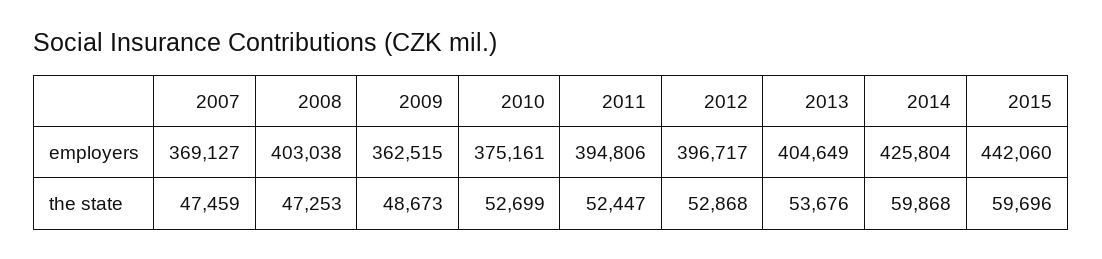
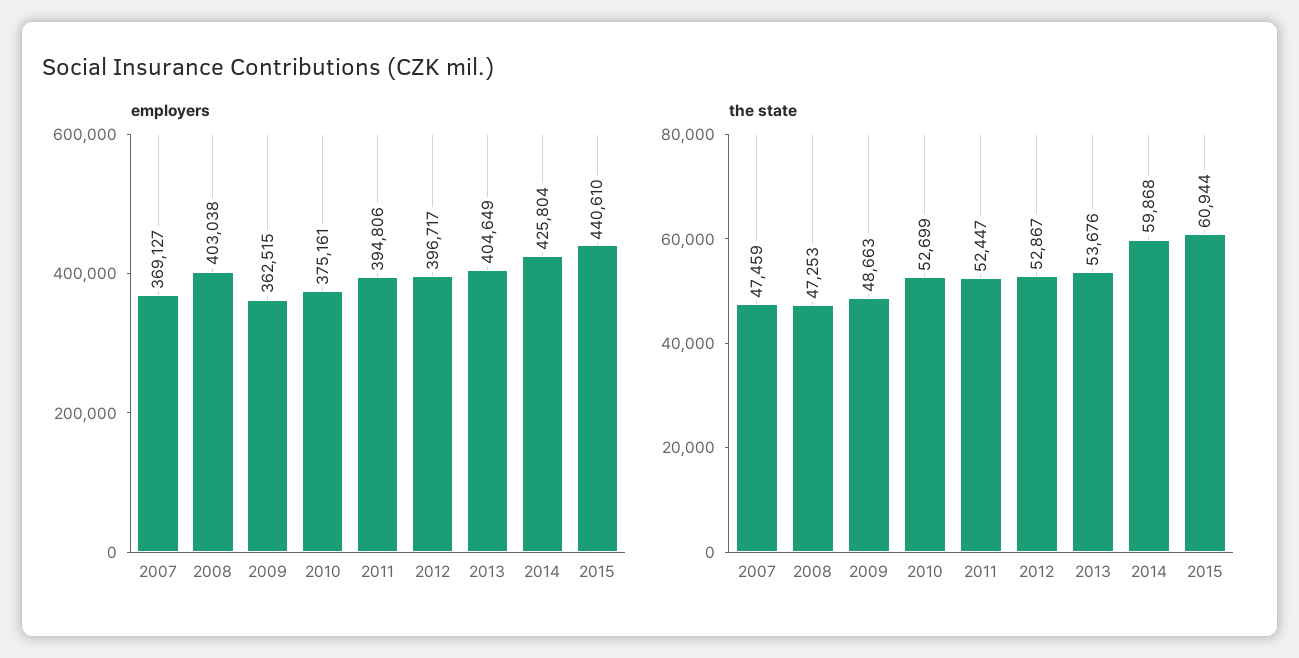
  {
    "employers": {
      "2007": 369127,
      "2008": 403038,
      "2009": 362515,
      "2010": 375161,
      "2011": 394806,
      "2012": 396717,
      "2013": 404649,
      "2014": 425804,
-     "2015": 442060
+     "2015": 440610
    },
    "the state": {
      "2007": 47459,
      "2008": 47253,
-     "2009": 48673,
+     "2009": 48663,
      "2010": 52699,
      "2011": 52447,
-     "2012": 52868,
+     "2012": 52867,
      "2013": 53676,
      "2014": 59868,
-     "2015": 59696
+     "2015": 60944
    }
  }

